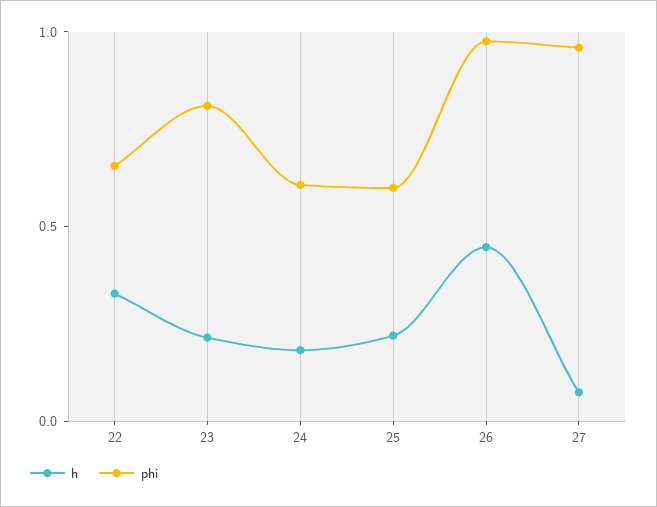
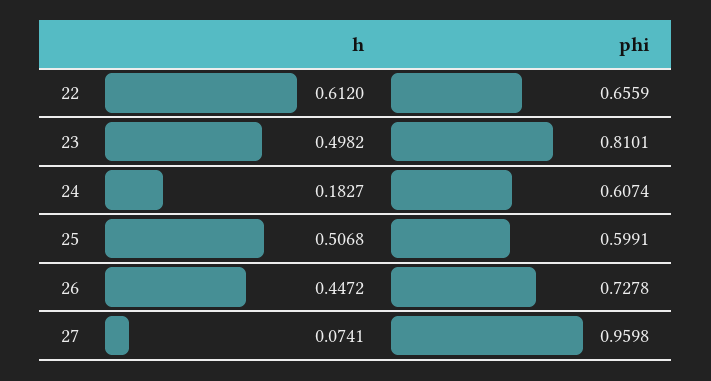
  {
    "h": {
-     "22": 0.3,
+     "22": 0.612,
-     "23": 0.2,
+     "23": 0.4982,
      "24": 0.1827,
-     "25": 0.2,
+     "25": 0.5068,
      "26": 0.4472,
      "27": 0.0741
    },
    "phi": {
      "22": 0.6559,
      "23": 0.8101,
      "24": 0.6074,
      "25": 0.5991,
-     "26": 1,
+     "26": 0.7278,
      "27": 0.9598
    }
  }

